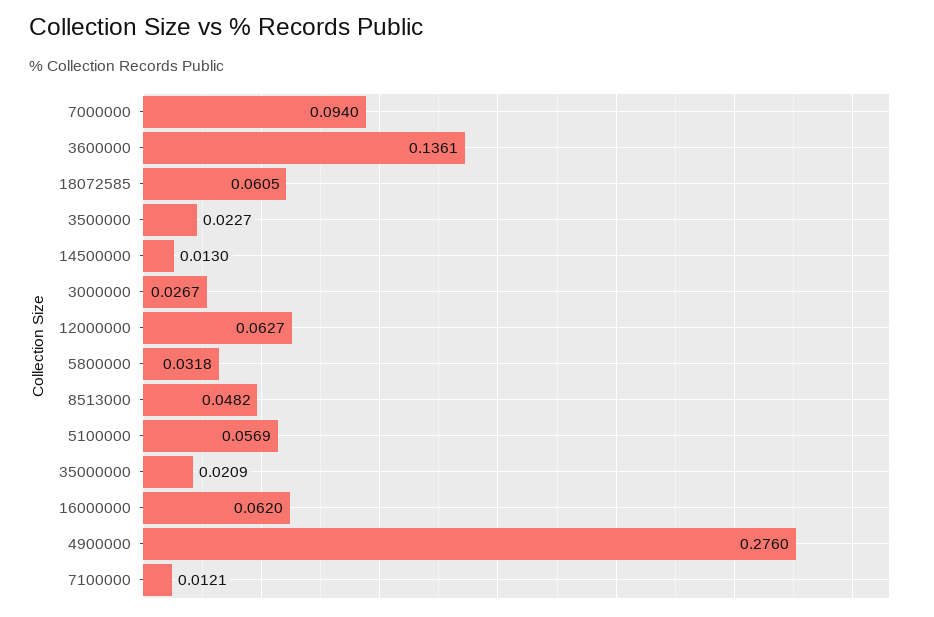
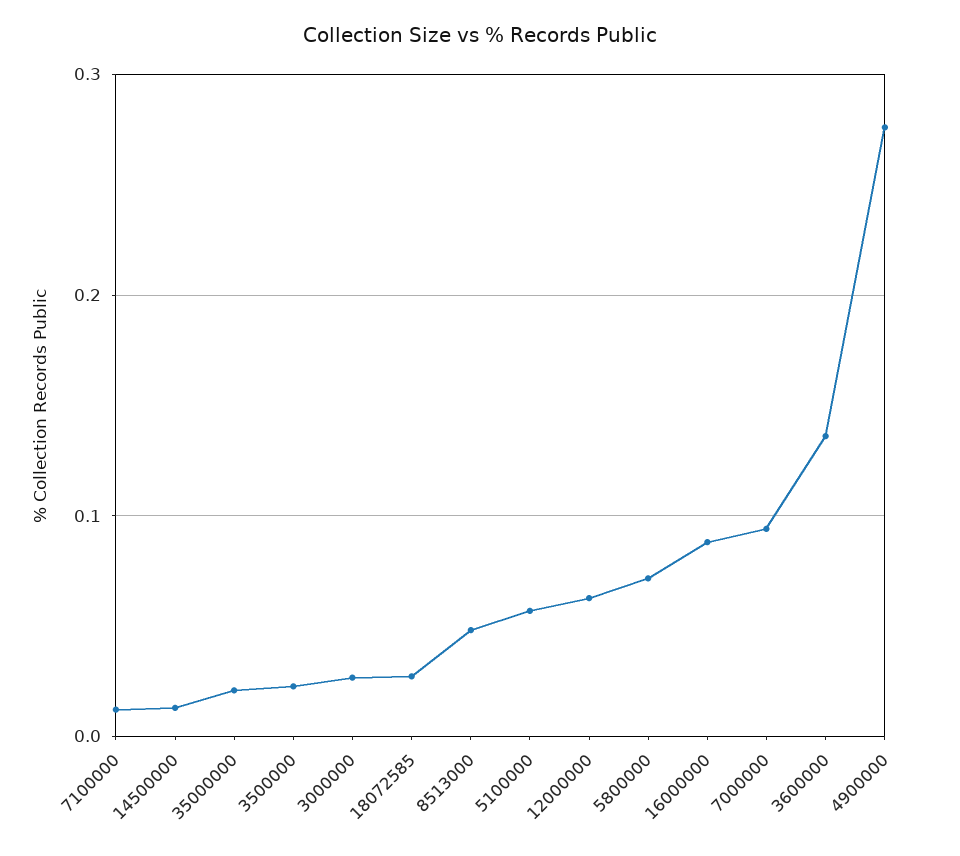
  {
    "7000000": 0.094,
    "3600000": 0.1361,
-   "18072585": 0.0605,
+   "18072585": 0.03,
    "3500000": 0.0227,
    "14500000": 0.013,
    "3000000": 0.0267,
    "12000000": 0.0627,
-   "5800000": 0.0318,
+   "5800000": 0.07,
    "8513000": 0.0482,
    "5100000": 0.0569,
    "35000000": 0.0209,
-   "16000000": 0.062,
+   "16000000": 0.09,
    "4900000": 0.276,
    "7100000": 0.0121
  }

